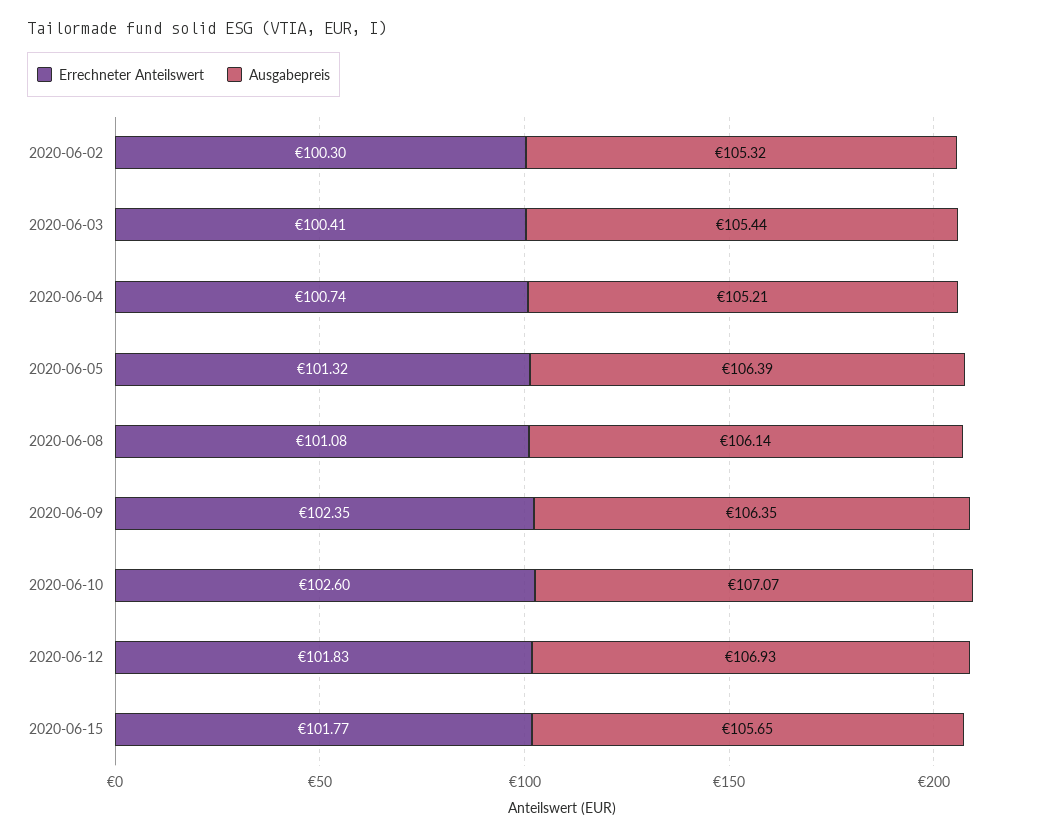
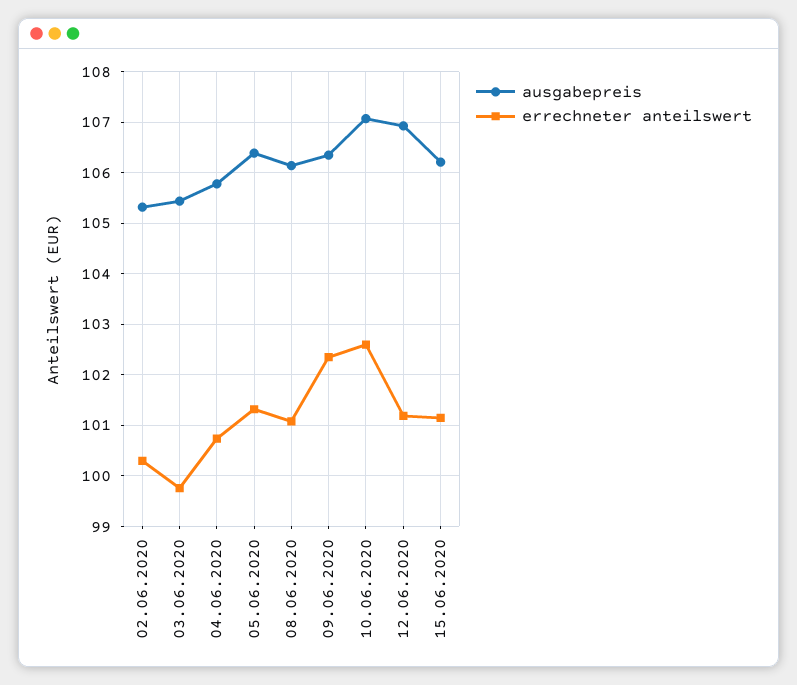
  {
    "Errechneter Anteilswert": {
      "2020-06-02": 100.3,
-     "2020-06-03": 100.41,
+     "2020-06-03": 99.8,
      "2020-06-04": 100.74,
      "2020-06-05": 101.32,
      "2020-06-08": 101.08,
      "2020-06-09": 102.35,
      "2020-06-10": 102.6,
-     "2020-06-12": 101.83,
+     "2020-06-12": 101.2,
-     "2020-06-15": 101.77
+     "2020-06-15": 101.2
    },
    "Ausgabepreis": {
      "2020-06-02": 105.32,
      "2020-06-03": 105.44,
-     "2020-06-04": 105.21,
+     "2020-06-04": 105.8,
      "2020-06-05": 106.39,
      "2020-06-08": 106.14,
      "2020-06-09": 106.35,
      "2020-06-10": 107.07,
      "2020-06-12": 106.93,
-     "2020-06-15": 105.65
+     "2020-06-15": 106.2
    }
  }

